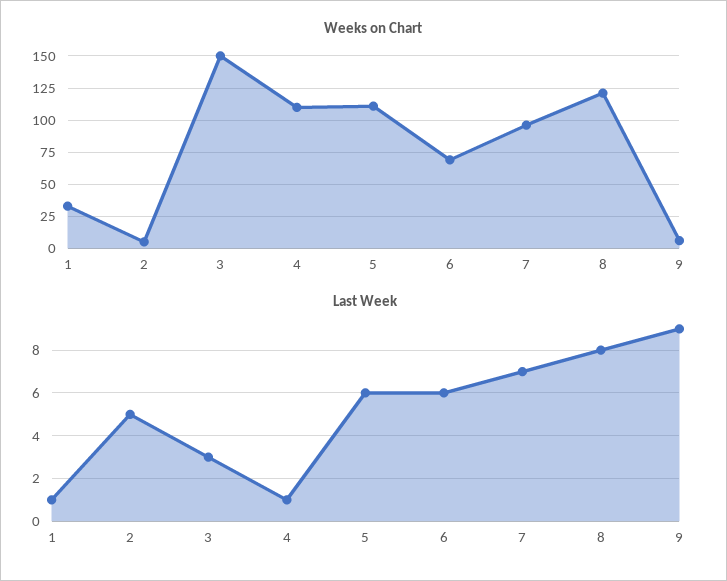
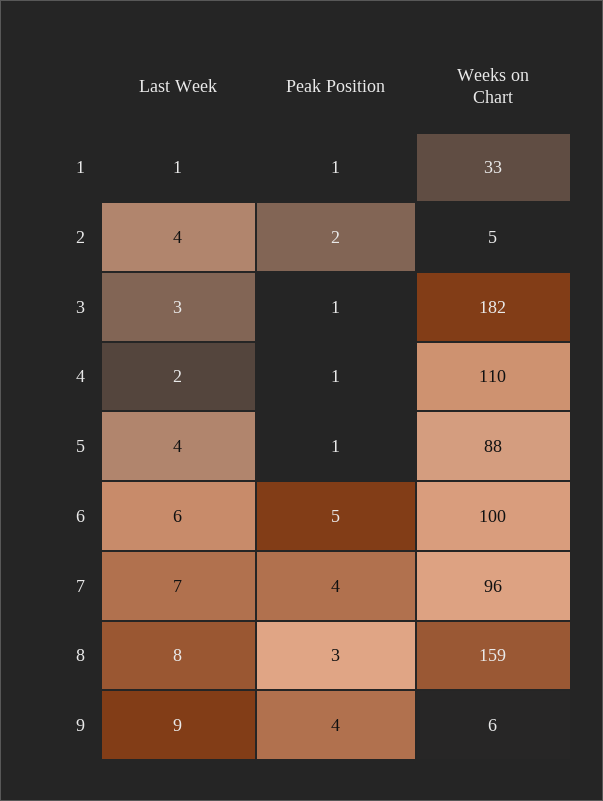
  {
    "Weeks on Chart": {
      "1": 33,
      "2": 5,
-     "3": 150,
+     "3": 182,
      "4": 110,
-     "5": 110,
+     "5": 88,
-     "6": 70,
+     "6": 100,
      "7": 96,
-     "8": 120,
+     "8": 159,
      "9": 6
    },
    "Last Week": {
      "1": 1,
-     "2": 5,
+     "2": 4,
      "3": 3,
-     "4": 1,
+     "4": 2,
-     "5": 6,
+     "5": 4,
      "6": 6,
      "7": 7,
      "8": 8,
      "9": 9
-   }
+   },
+   "Peak Position": {
+     "1": 1,
+     "2": 2,
+     "3": 1,
+     "4": 1,
+     "5": 1,
+     "6": 5,
+     "7": 4,
+     "8": 3,
+     "9": 4
+   }
  }

